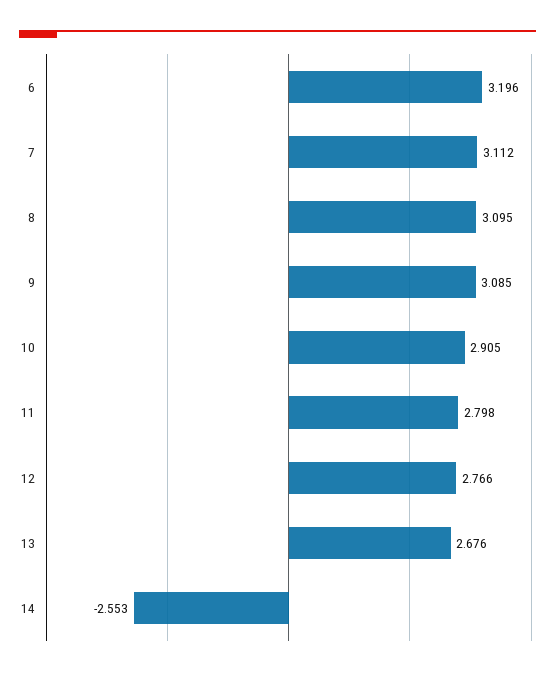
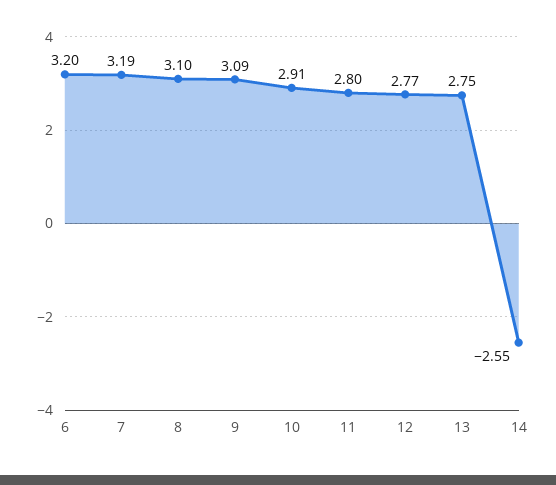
  {
    "6": 3.196,
-   "7": 3.112,
+   "7": 3.19,
    "8": 3.095,
    "9": 3.085,
    "10": 2.905,
    "11": 2.798,
    "12": 2.766,
-   "13": 2.676,
+   "13": 2.75,
    "14": -2.553
  }

